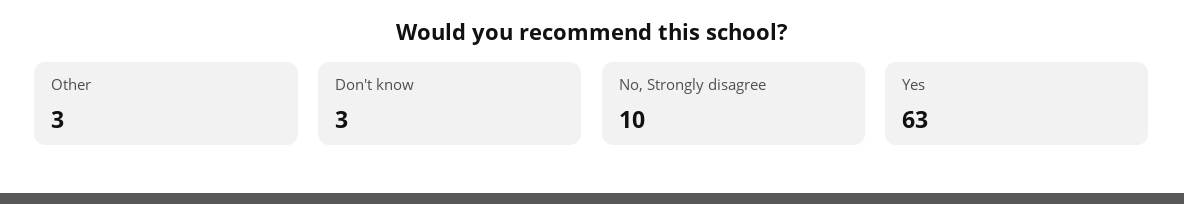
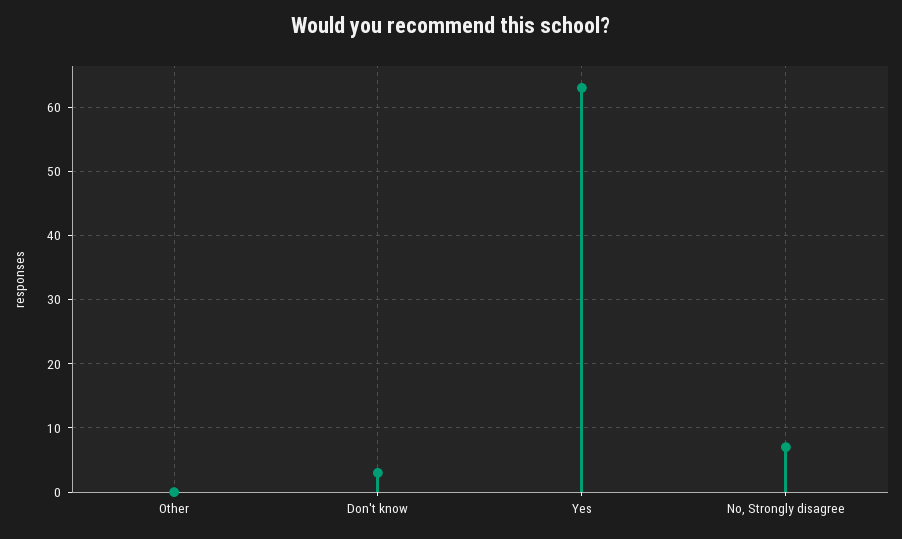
  {
-   "Other": 3,
+   "Other": 0,
    "Don't know": 3,
-   "No, Strongly disagree": 10,
+   "No, Strongly disagree": 7,
    "Yes": 63
  }

